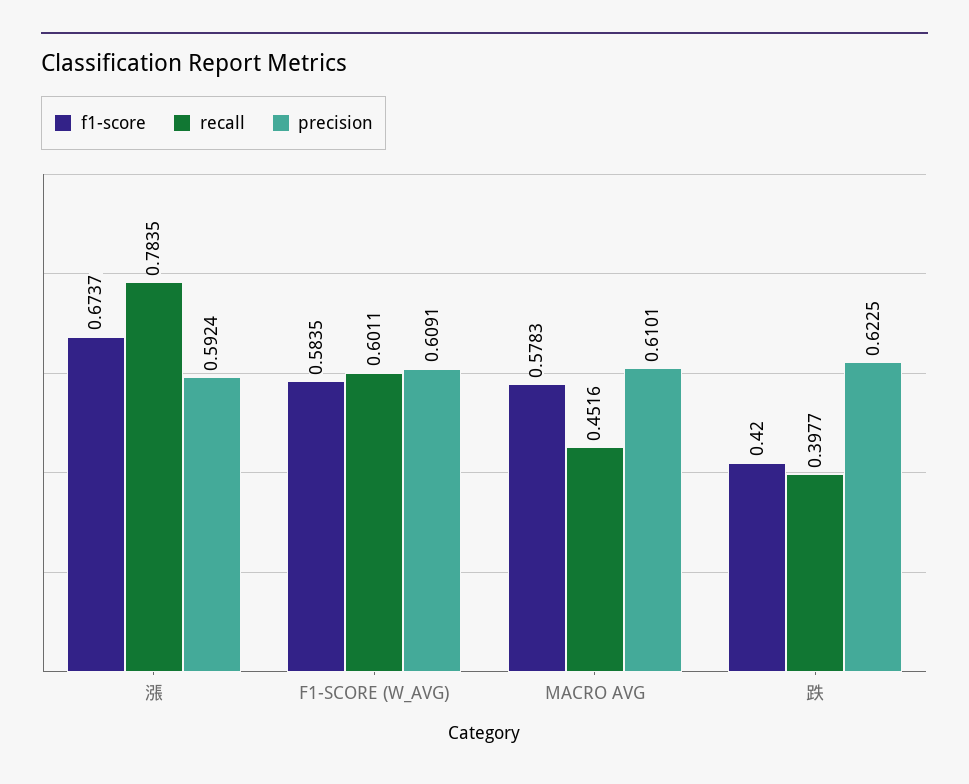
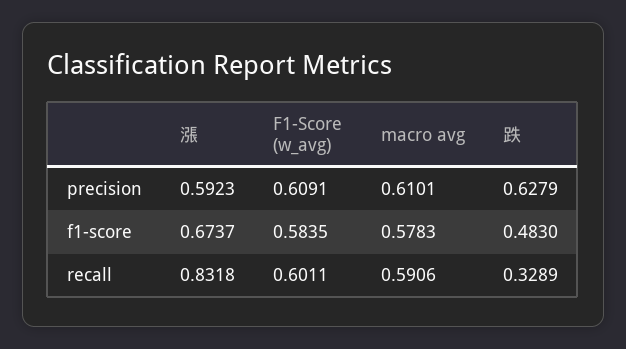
  {
    "f1-score": {
      "漲": 0.6737,
      "F1-SCORE (W_AVG)": 0.5835,
      "MACRO AVG": 0.5783,
-     "跌": 0.42
+     "跌": 0.483
    },
    "recall": {
-     "漲": 0.7835,
+     "漲": 0.8318,
      "F1-SCORE (W_AVG)": 0.6011,
-     "MACRO AVG": 0.4516,
+     "MACRO AVG": 0.5906,
-     "跌": 0.3977
+     "跌": 0.3289
    },
    "precision": {
-     "漲": 0.5924,
+     "漲": 0.5923,
      "F1-SCORE (W_AVG)": 0.6091,
      "MACRO AVG": 0.6101,
-     "跌": 0.6225
+     "跌": 0.6279
    }
  }

